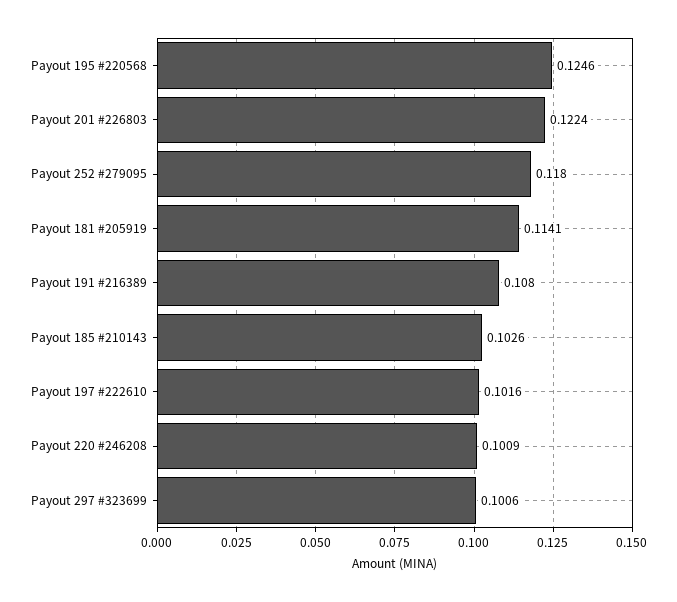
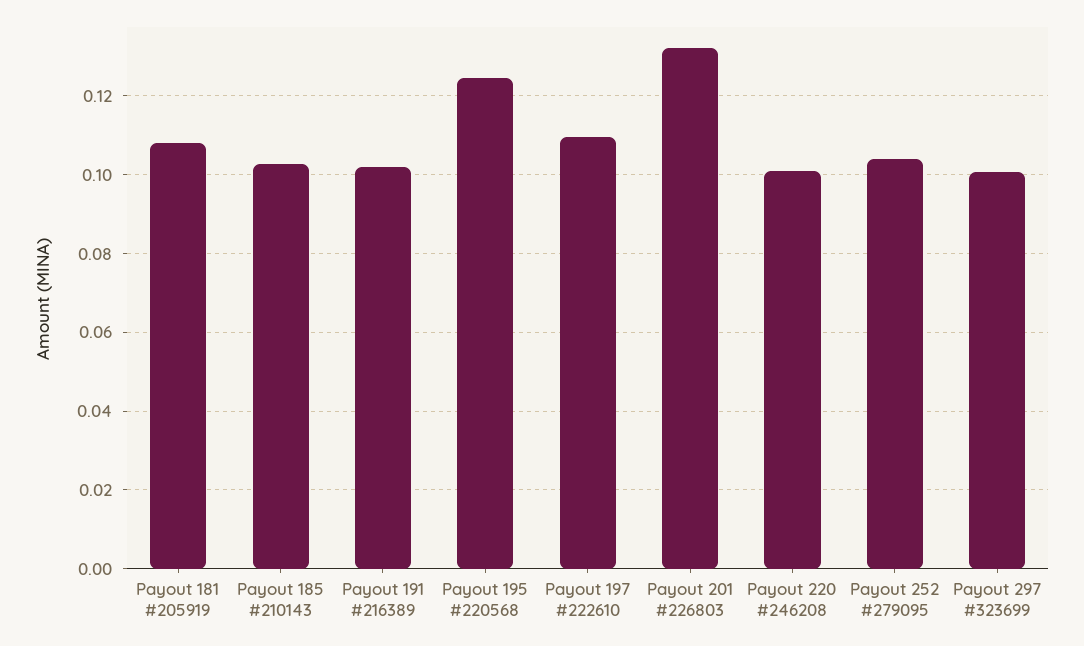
  {
    "Payout 195 #220568": 0.1246,
-   "Payout 201 #226803": 0.1224,
+   "Payout 201 #226803": 0.132,
-   "Payout 252 #279095": 0.118,
+   "Payout 252 #279095": 0.104,
-   "Payout 181 #205919": 0.1141,
+   "Payout 181 #205919": 0.108,
-   "Payout 191 #216389": 0.108,
+   "Payout 191 #216389": 0.102,
    "Payout 185 #210143": 0.1026,
-   "Payout 197 #222610": 0.1016,
+   "Payout 197 #222610": 0.11,
    "Payout 220 #246208": 0.1009,
    "Payout 297 #323699": 0.1006
  }

